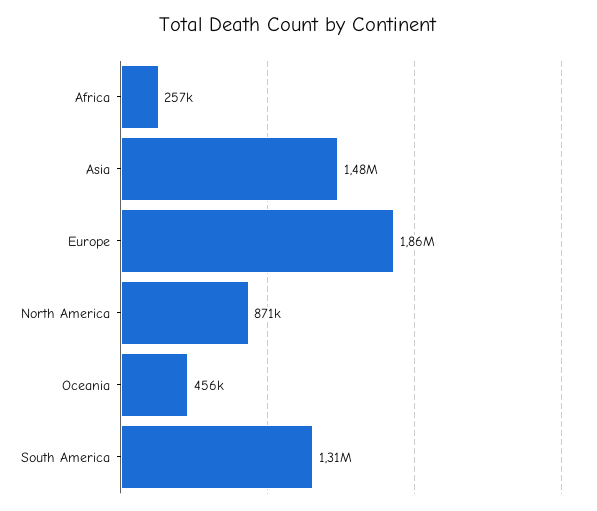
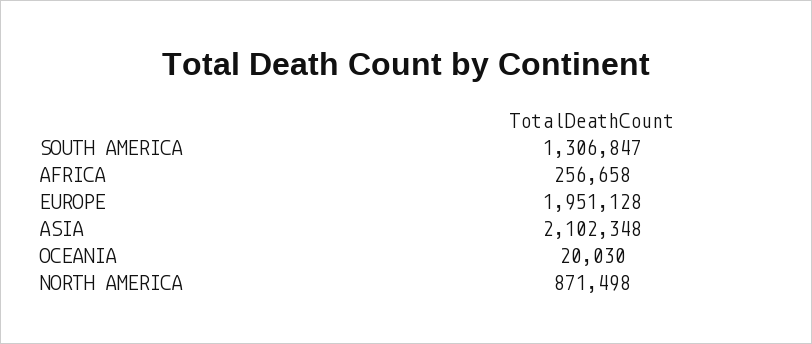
  {
    "Africa": 256658,
-   "Asia": 1480000,
+   "Asia": 2102348,
-   "Europe": 1860000,
+   "Europe": 1951128,
    "North America": 871498,
-   "Oceania": 456000,
+   "Oceania": 20030,
    "South America": 1306847
  }

